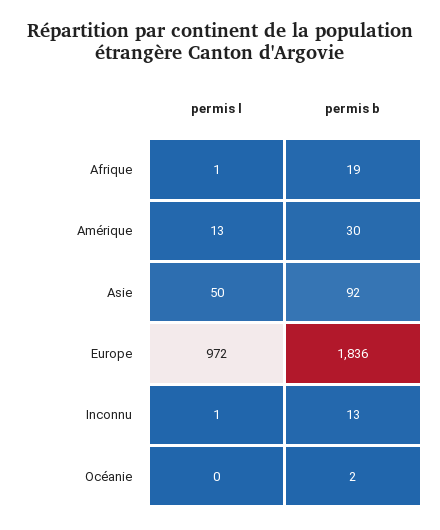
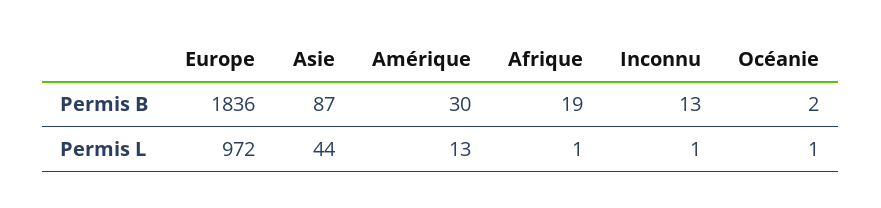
  {
    "permis l": {
      "Afrique": 1,
      "Amérique": 13,
-     "Asie": 50,
+     "Asie": 44,
      "Europe": 972,
      "Inconnu": 1,
-     "Océanie": 0
+     "Océanie": 1
    },
    "permis b": {
      "Afrique": 19,
      "Amérique": 30,
-     "Asie": 92,
+     "Asie": 87,
      "Europe": 1836,
      "Inconnu": 13,
      "Océanie": 2
    }
  }

